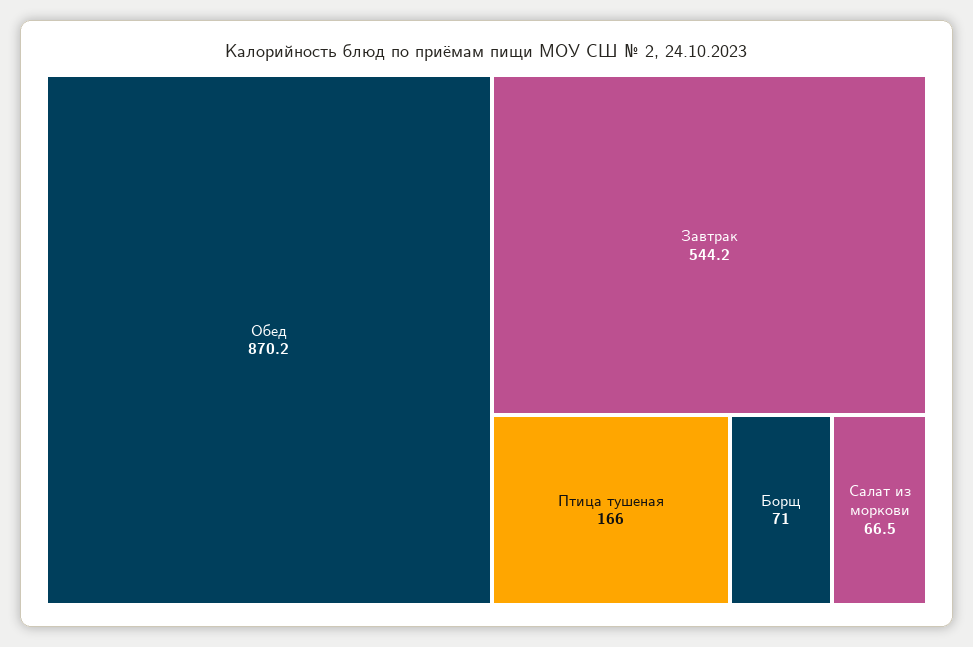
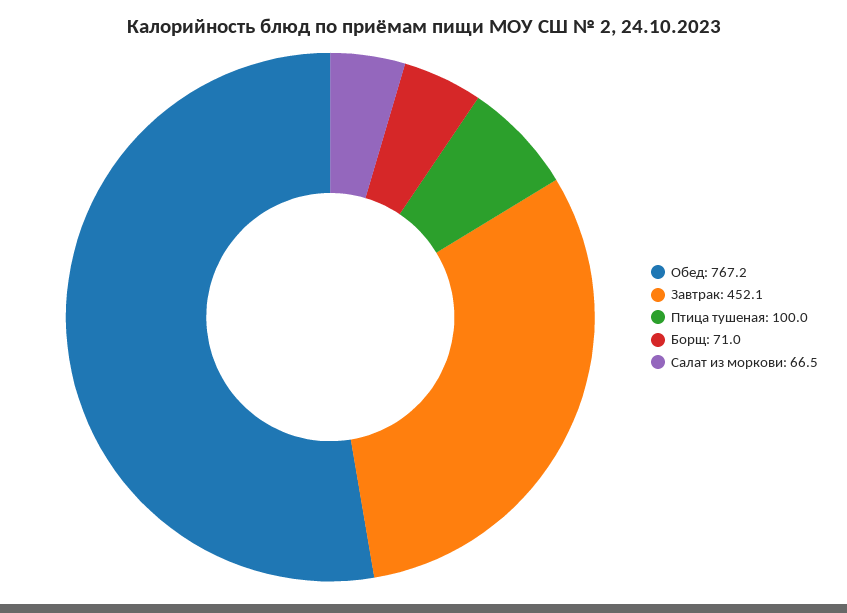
  {
-   "Обед": 870.2,
+   "Обед": 767.2,
-   "Завтрак": 544.2,
+   "Завтрак": 452.1,
-   "Птица тушеная": 166,
+   "Птица тушеная": 100,
    "Борщ": 71,
    "Салат из моркови": 66.5
  }

